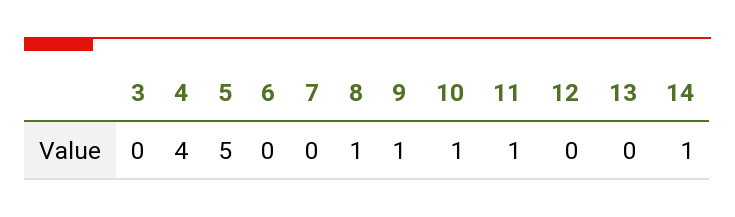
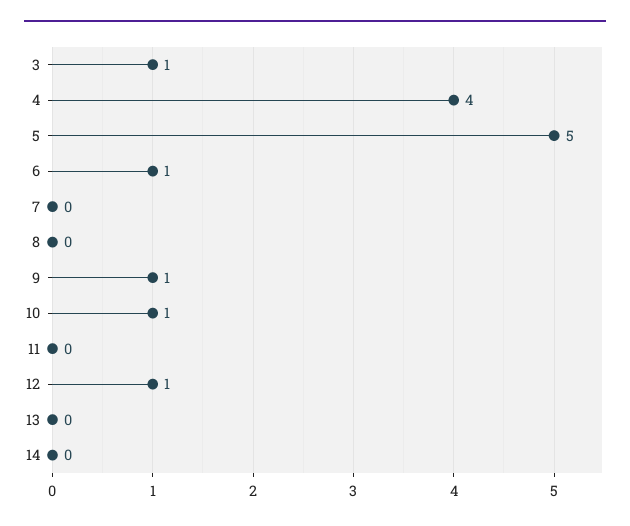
  {
-   "3": 0,
+   "3": 1,
    "4": 4,
    "5": 5,
-   "6": 0,
+   "6": 1,
    "7": 0,
-   "8": 1,
+   "8": 0,
    "9": 1,
    "10": 1,
-   "11": 1,
+   "11": 0,
-   "12": 0,
+   "12": 1,
    "13": 0,
-   "14": 1
+   "14": 0
  }

